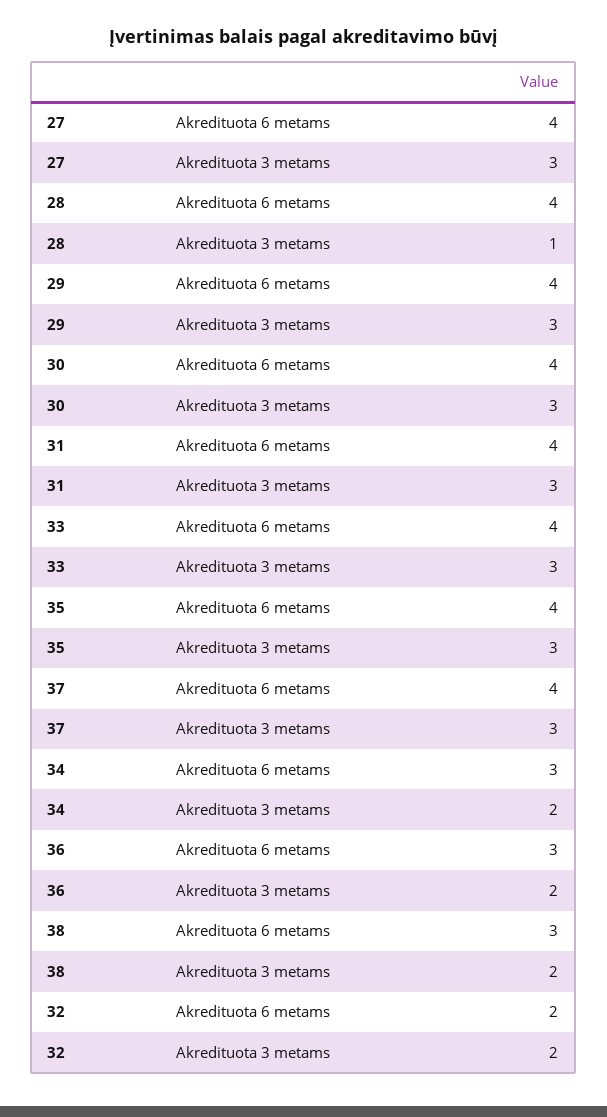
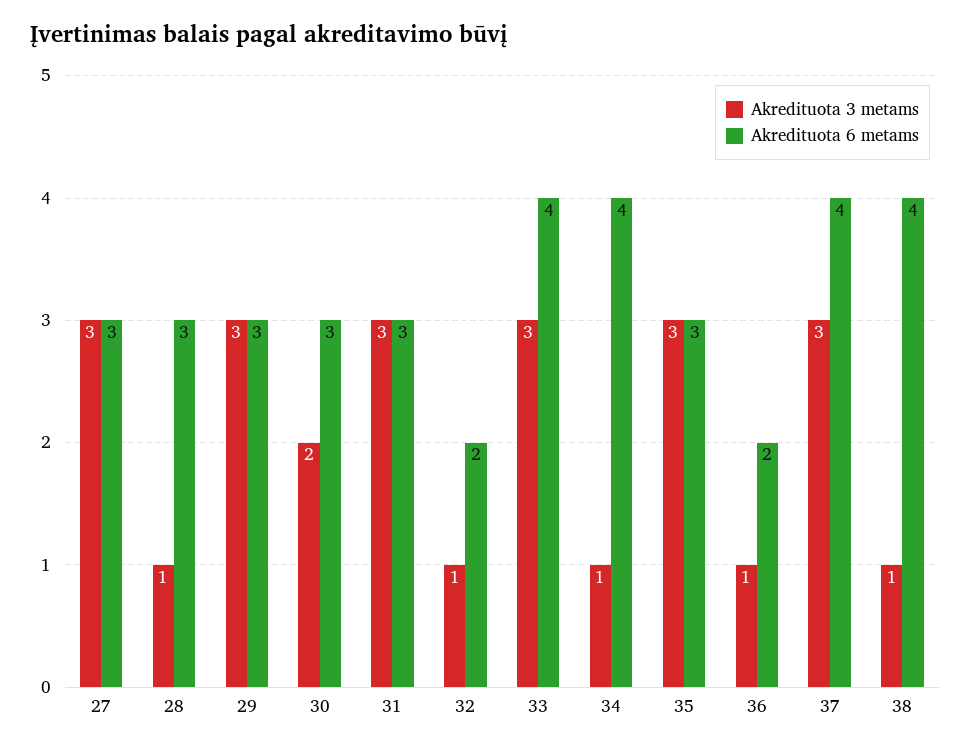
  {
    "Akredituota 6 metams": {
-     "27": 4,
+     "27": 3,
-     "28": 4,
+     "28": 3,
-     "29": 4,
+     "29": 3,
-     "30": 4,
+     "30": 3,
-     "31": 4,
+     "31": 3,
      "33": 4,
-     "35": 4,
+     "35": 3,
      "37": 4,
-     "34": 3,
+     "34": 4,
-     "36": 3,
+     "36": 2,
-     "38": 3,
+     "38": 4,
      "32": 2
    },
    "Akredituota 3 metams": {
      "27": 3,
      "28": 1,
      "29": 3,
-     "30": 3,
+     "30": 2,
      "31": 3,
      "33": 3,
      "35": 3,
      "37": 3,
-     "34": 2,
+     "34": 1,
-     "36": 2,
+     "36": 1,
-     "38": 2,
+     "38": 1,
-     "32": 2
+     "32": 1
    }
  }

